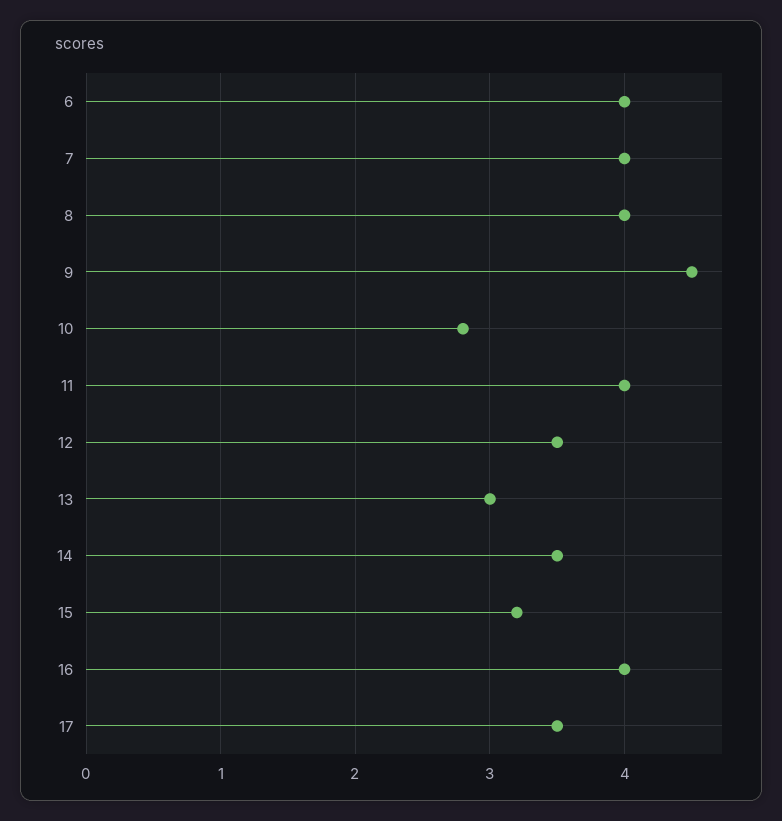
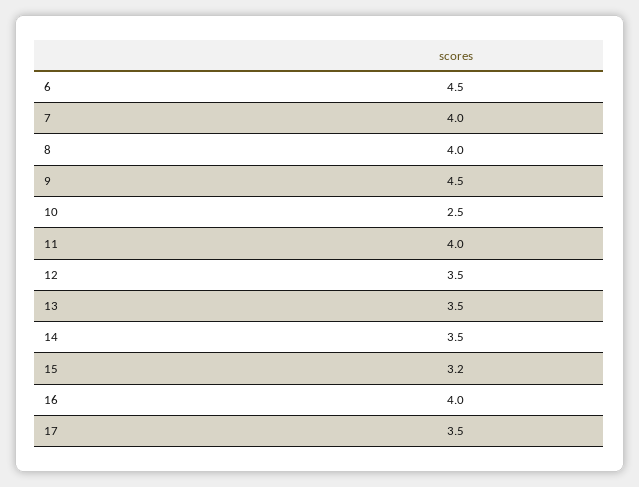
  {
-   "6": 4,
+   "6": 4.5,
    "7": 4,
    "8": 4,
    "9": 4.5,
-   "10": 2.8,
+   "10": 2.5,
    "11": 4,
    "12": 3.5,
-   "13": 3,
+   "13": 3.5,
    "14": 3.5,
    "15": 3.2,
    "16": 4,
    "17": 3.5
  }

